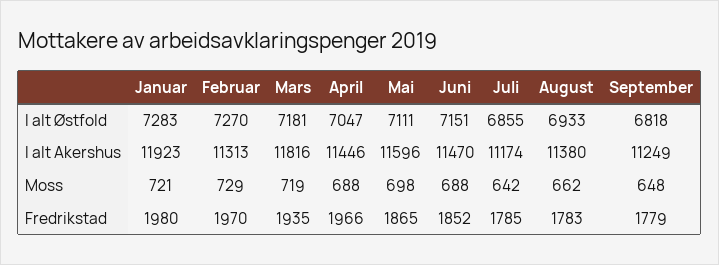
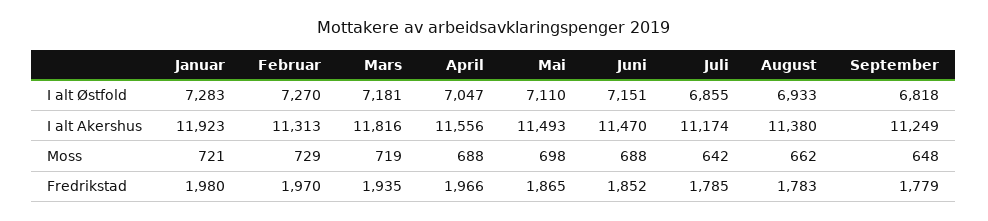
  {
    "Januar": {
      "I alt Østfold": 7283,
      "I alt Akershus": 11923,
      "Moss": 721,
      "Fredrikstad": 1980
    },
    "Februar": {
      "I alt Østfold": 7270,
      "I alt Akershus": 11313,
      "Moss": 729,
      "Fredrikstad": 1970
    },
    "Mars": {
      "I alt Østfold": 7181,
      "I alt Akershus": 11816,
      "Moss": 719,
      "Fredrikstad": 1935
    },
    "April": {
      "I alt Østfold": 7047,
-     "I alt Akershus": 11446,
+     "I alt Akershus": 11556,
      "Moss": 688,
      "Fredrikstad": 1966
    },
    "Mai": {
-     "I alt Østfold": 7111,
+     "I alt Østfold": 7110,
-     "I alt Akershus": 11596,
+     "I alt Akershus": 11493,
      "Moss": 698,
      "Fredrikstad": 1865
    },
    "Juni": {
      "I alt Østfold": 7151,
      "I alt Akershus": 11470,
      "Moss": 688,
      "Fredrikstad": 1852
    },
    "Juli": {
      "I alt Østfold": 6855,
      "I alt Akershus": 11174,
      "Moss": 642,
      "Fredrikstad": 1785
    },
    "August": {
      "I alt Østfold": 6933,
      "I alt Akershus": 11380,
      "Moss": 662,
      "Fredrikstad": 1783
    },
    "September": {
      "I alt Østfold": 6818,
      "I alt Akershus": 11249,
      "Moss": 648,
      "Fredrikstad": 1779
    }
  }

